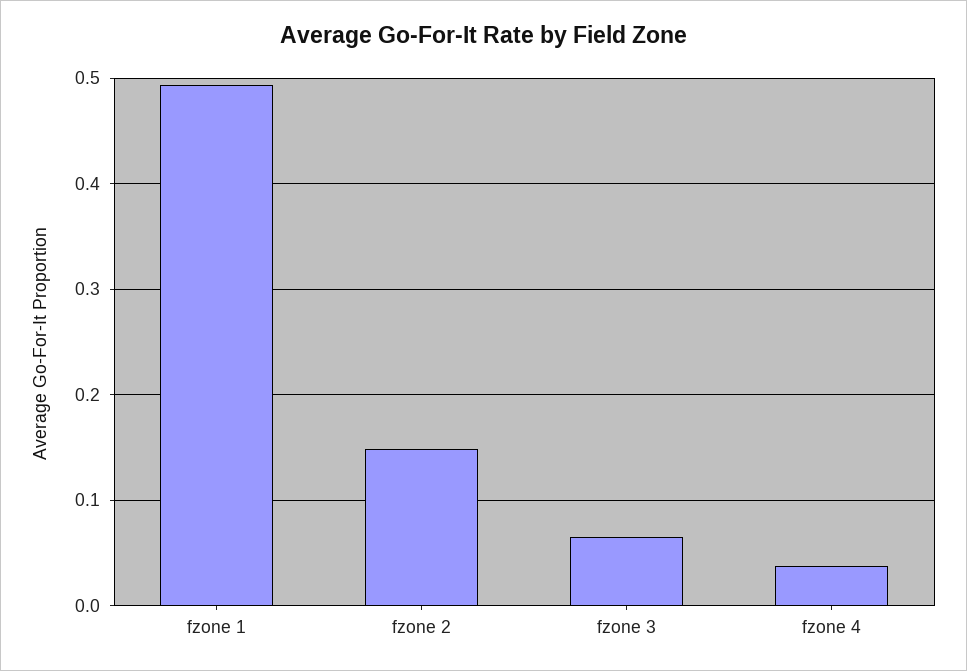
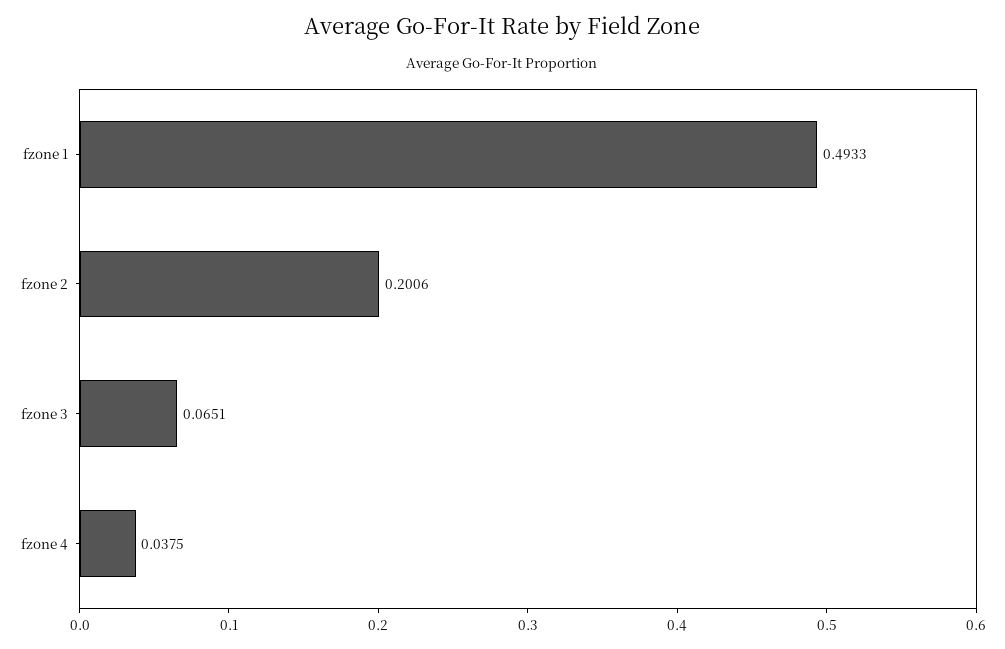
  {
    "fzone 1": 0.4933,
-   "fzone 2": 0.15,
+   "fzone 2": 0.2006,
    "fzone 3": 0.0651,
    "fzone 4": 0.0375
  }

